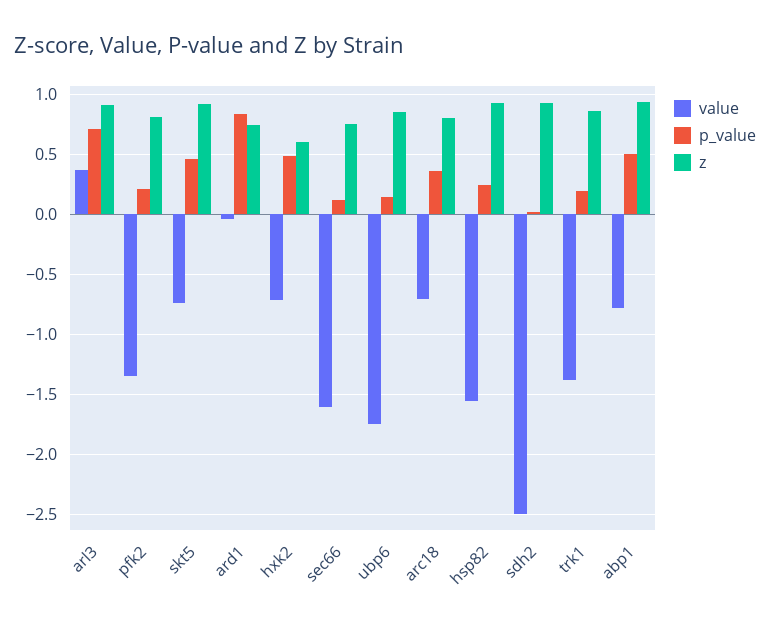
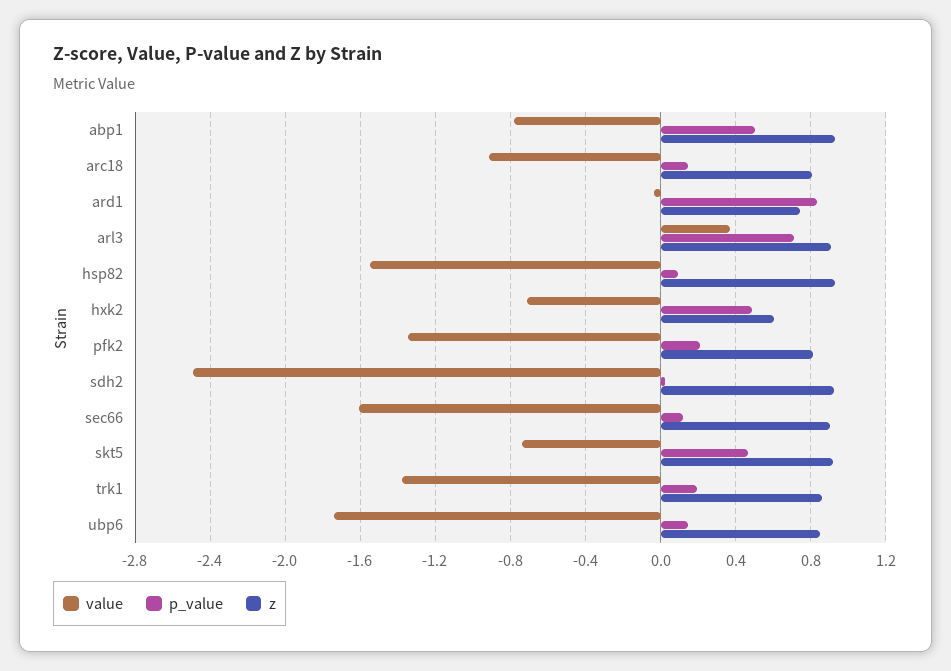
  {
    "value": {
      "arl3": 0.35,
      "pfk2": -1.35,
      "skt5": -0.75,
      "ard1": -0.05,
      "hxk2": -0.7,
      "sec66": -1.6,
      "ubp6": -1.75,
-     "arc18": -0.7,
+     "arc18": -0.9,
      "hsp82": -1.55,
      "sdh2": -2.5,
      "trk1": -1.4,
      "abp1": -0.8
    },
    "p_value": {
      "arl3": 0.7,
      "pfk2": 0.2,
      "skt5": 0.45,
      "ard1": 0.85,
      "hxk2": 0.5,
      "sec66": 0.1,
      "ubp6": 0.15,
-     "arc18": 0.35,
+     "arc18": 0.15,
-     "hsp82": 0.25,
+     "hsp82": 0.1,
      "sdh2": 0,
      "trk1": 0.2,
      "abp1": 0.5
    },
    "z": {
      "arl3": 0.9,
      "pfk2": 0.8,
      "skt5": 0.9,
      "ard1": 0.75,
      "hxk2": 0.6,
-     "sec66": 0.75,
+     "sec66": 0.9,
      "ubp6": 0.85,
      "arc18": 0.8,
      "hsp82": 0.95,
      "sdh2": 0.9,
      "trk1": 0.85,
      "abp1": 0.95
    }
  }

